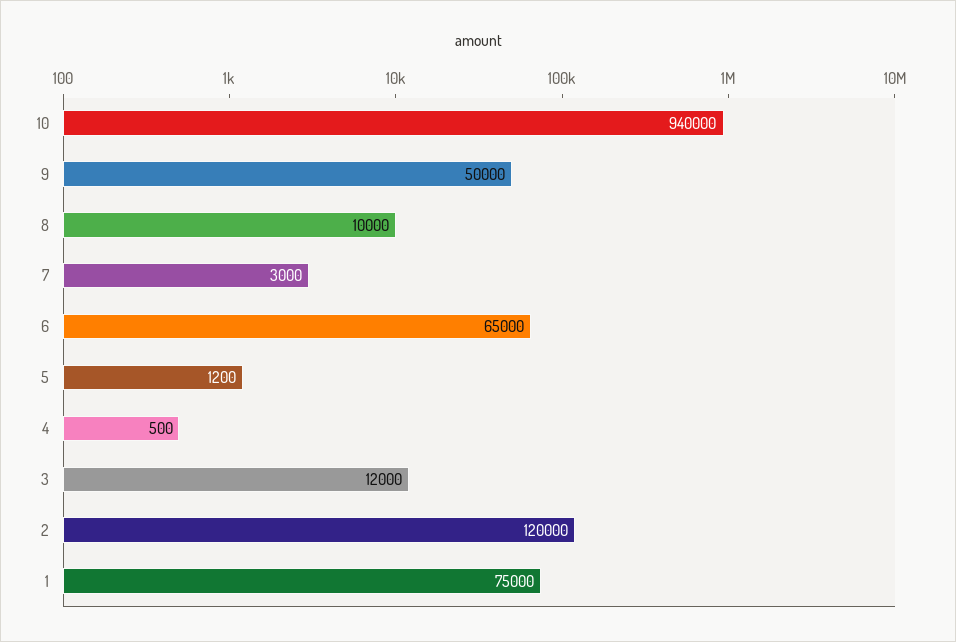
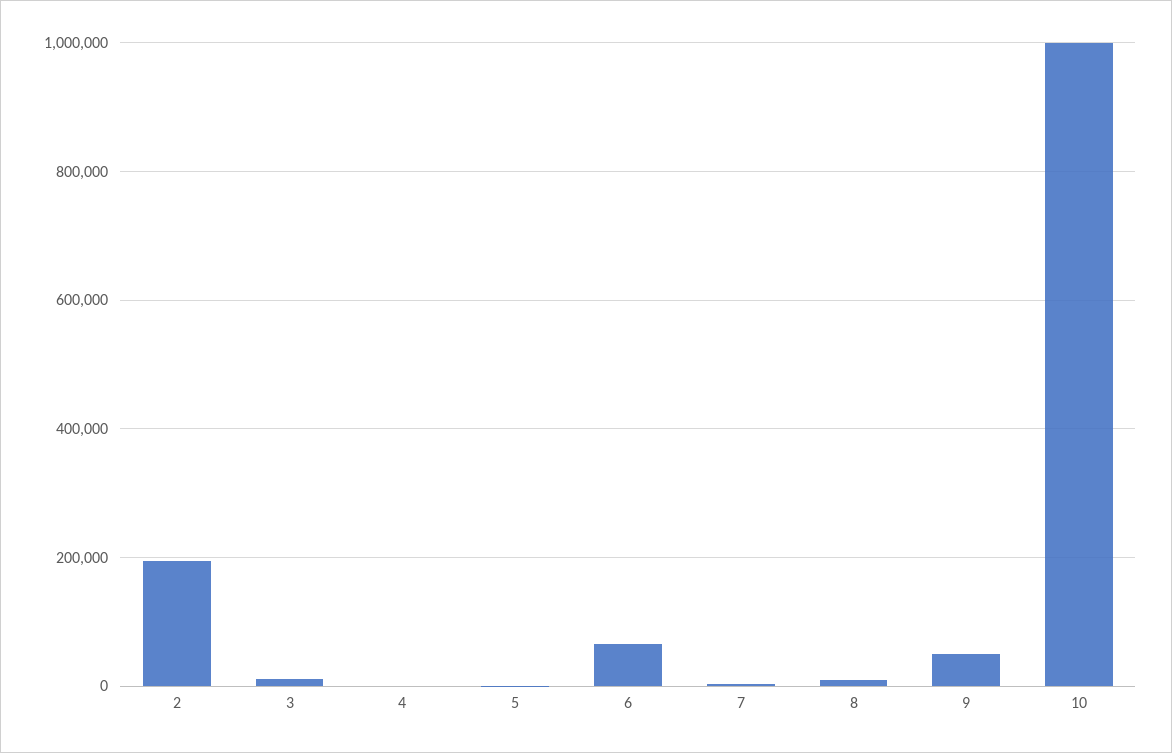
  {
-   "10": 940000,
+   "10": 1000000,
    "9": 50000,
    "8": 10000,
    "7": 3000,
    "6": 65000,
    "5": 1200,
    "4": 500,
    "3": 12000,
-   "2": 120000,
+   "2": 200000
-   "1": 75000
  }

